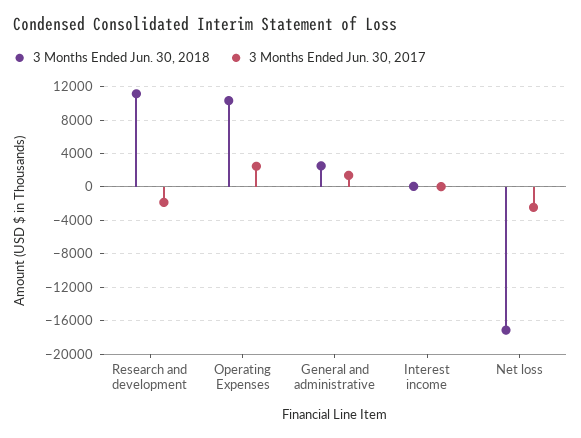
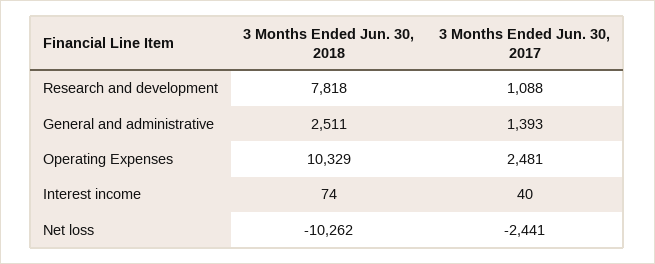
  {
    "3 Months Ended Jun. 30, 2018": {
-     "Research and development": 11000,
+     "Research and development": 7818,
      "Operating Expenses": 10329,
      "General and administrative": 2511,
      "Interest income": 74,
-     "Net loss": -17000
+     "Net loss": -10262
    },
    "3 Months Ended Jun. 30, 2017": {
-     "Research and development": -2000,
+     "Research and development": 1088,
      "Operating Expenses": 2481,
      "General and administrative": 1393,
      "Interest income": 40,
      "Net loss": -2441
    }
  }

